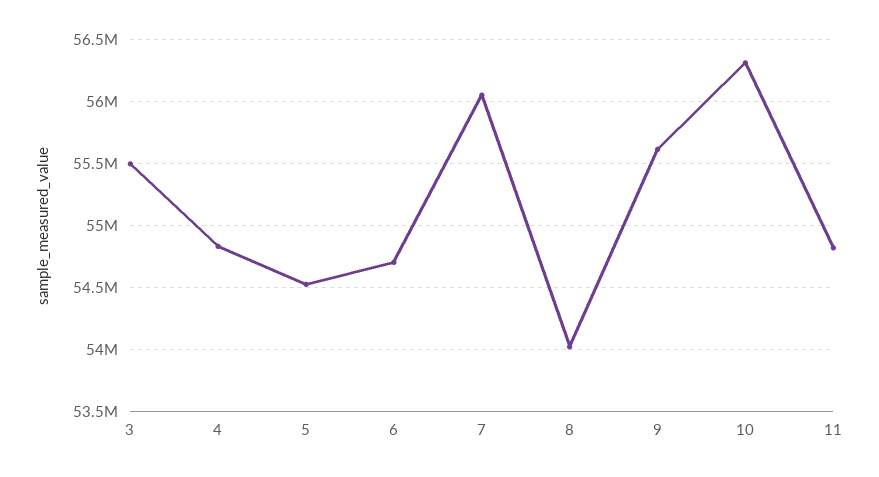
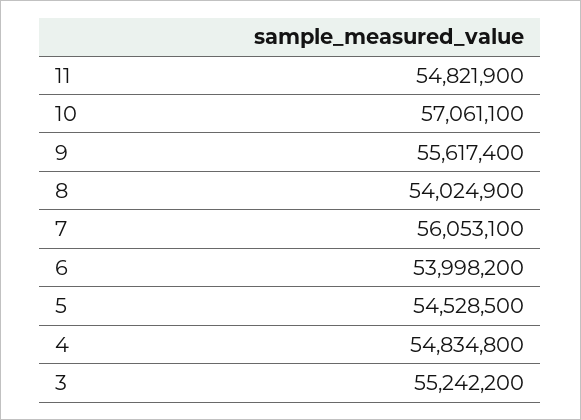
  {
-   "3": 55500000,
+   "3": 55242200,
    "4": 54834800,
    "5": 54528500,
-   "6": 54700000,
+   "6": 53998200,
    "7": 56053100,
    "8": 54024900,
    "9": 55617400,
-   "10": 56300000,
+   "10": 57061100,
    "11": 54821900
  }

